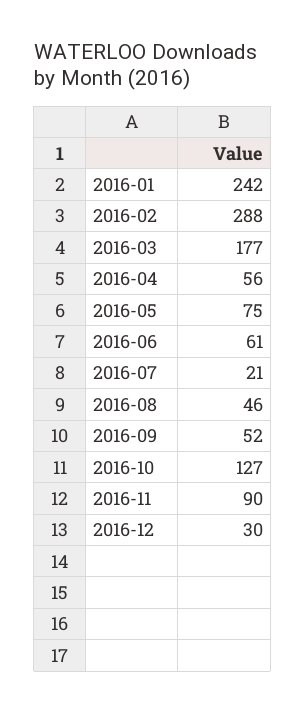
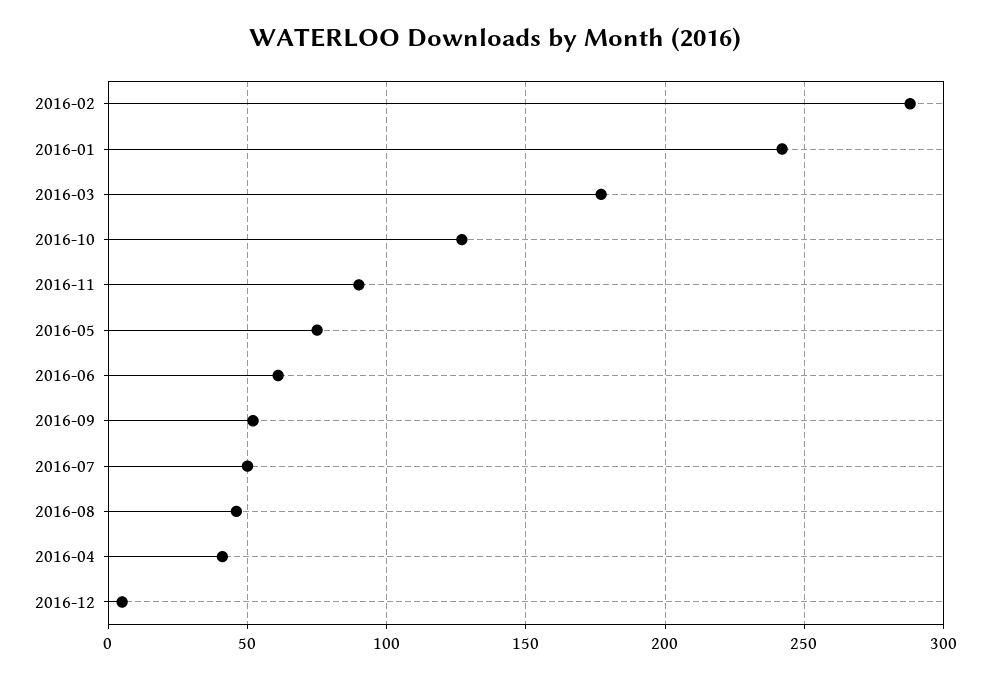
  {
    "2016-01": 242,
    "2016-02": 288,
    "2016-03": 177,
-   "2016-04": 56,
+   "2016-04": 40,
    "2016-05": 75,
    "2016-06": 61,
-   "2016-07": 21,
+   "2016-07": 50,
    "2016-08": 46,
    "2016-09": 52,
    "2016-10": 127,
    "2016-11": 90,
-   "2016-12": 30
+   "2016-12": 5
  }

